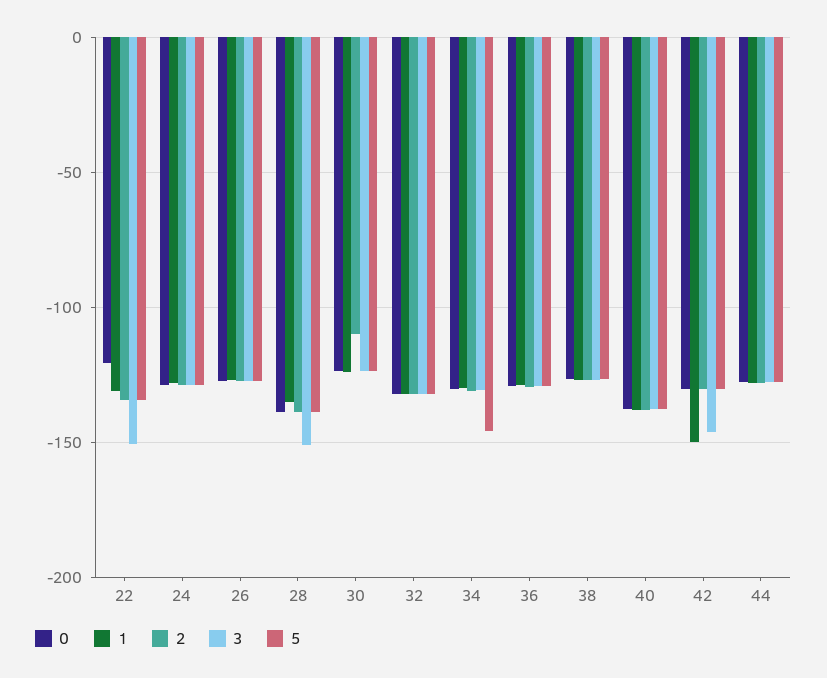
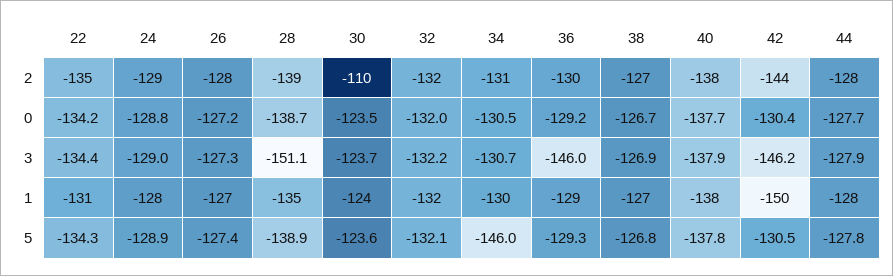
  {
    "0": {
-     "22": -120,
+     "22": -134.2,
      "24": -128.8,
      "26": -127.2,
      "28": -138.7,
      "30": -123.5,
      "32": -132,
      "34": -130.5,
      "36": -129.2,
      "38": -126.7,
      "40": -137.7,
      "42": -130.4,
      "44": -127.7
    },
    "1": {
      "22": -131,
      "24": -128,
      "26": -127,
      "28": -135,
      "30": -124,
      "32": -132,
      "34": -130,
      "36": -129,
      "38": -127,
      "40": -138,
      "42": -150,
      "44": -128
    },
    "2": {
      "22": -135,
      "24": -129,
      "26": -128,
      "28": -139,
      "30": -110,
      "32": -132,
      "34": -131,
      "36": -130,
      "38": -127,
      "40": -138,
-     "42": -130,
+     "42": -144,
      "44": -128
    },
    "3": {
-     "22": -150,
+     "22": -134.4,
      "24": -129,
      "26": -127.3,
      "28": -151.1,
      "30": -123.7,
      "32": -132.2,
      "34": -130.7,
-     "36": -130,
+     "36": -146,
      "38": -126.9,
      "40": -137.9,
      "42": -146.2,
      "44": -127.9
    },
    "5": {
      "22": -134.3,
      "24": -128.9,
      "26": -127.4,
      "28": -138.9,
      "30": -123.6,
      "32": -132.1,
      "34": -146,
      "36": -129.3,
      "38": -126.8,
      "40": -137.8,
      "42": -130.5,
      "44": -127.8
    }
  }

